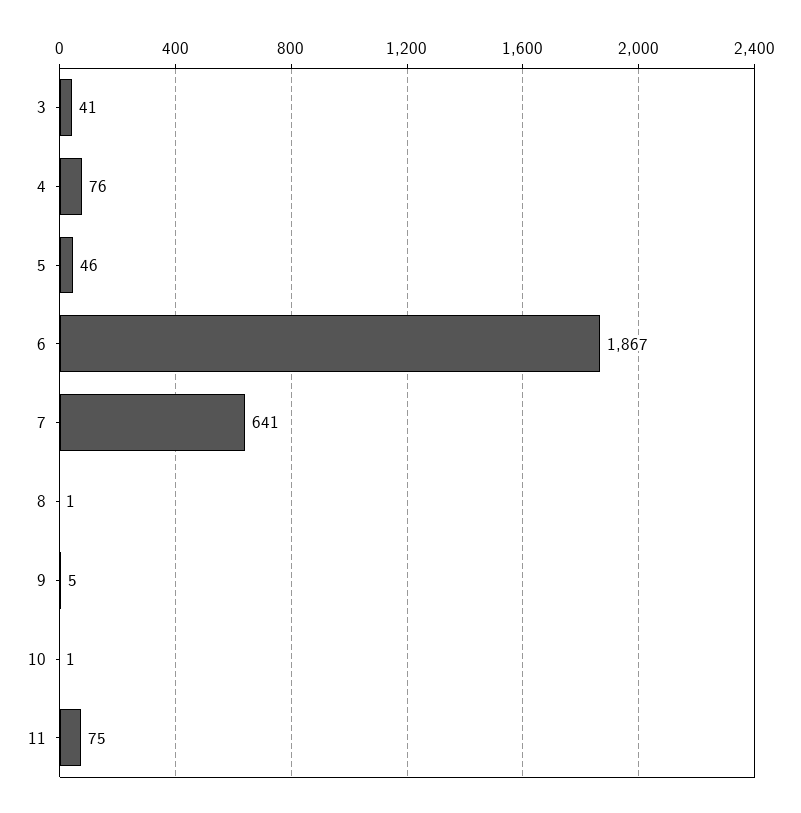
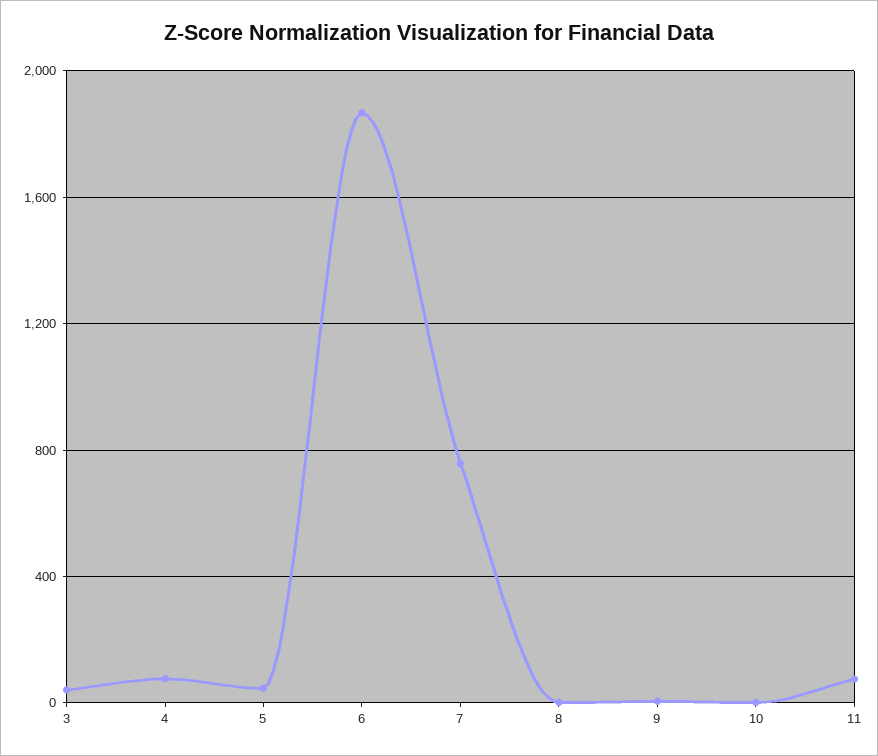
  {
    "3": 41,
    "4": 76,
    "5": 46,
    "6": 1867,
-   "7": 641,
+   "7": 750,
    "8": 1,
    "9": 5,
    "10": 1,
    "11": 75
  }

